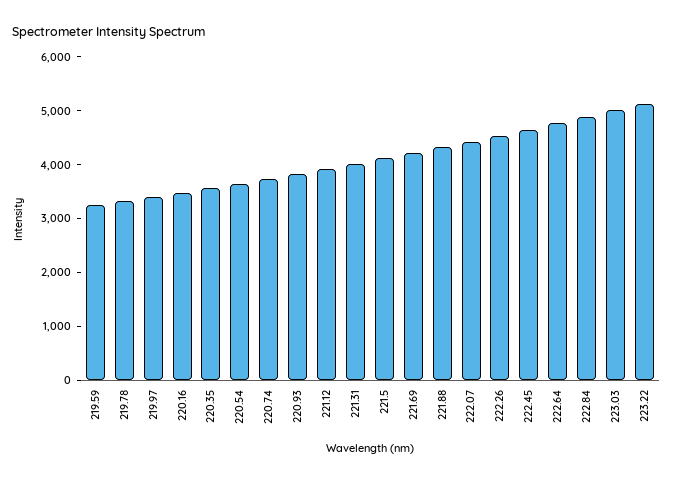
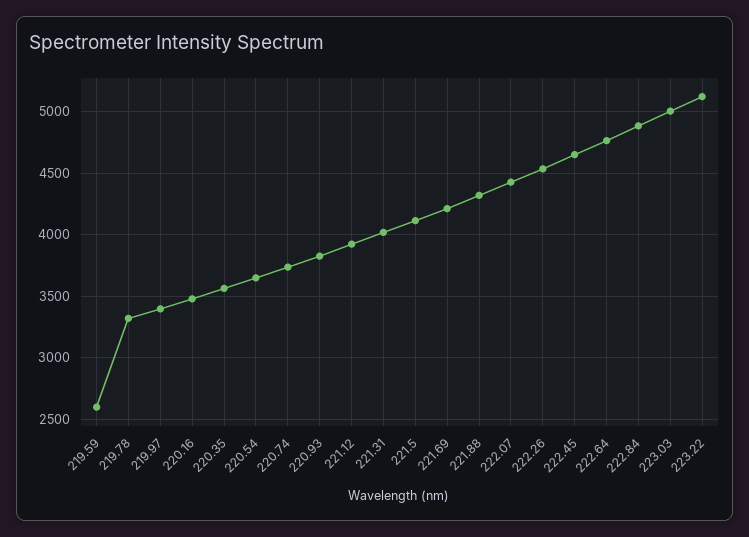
  {
-   "219.59": 3200,
+   "219.59": 2600,
    "219.78": 3300,
    "219.97": 3400,
    "220.16": 3500,
    "220.35": 3550,
    "220.54": 3650,
    "220.74": 3750,
    "220.93": 3850,
    "221.12": 3900,
    "221.31": 4000,
    "221.5": 4100,
    "221.69": 4200,
    "221.88": 4300,
    "222.07": 4450,
    "222.26": 4550,
    "222.45": 4650,
    "222.64": 4750,
    "222.84": 4900,
    "223.03": 5000,
    "223.22": 5100
  }

